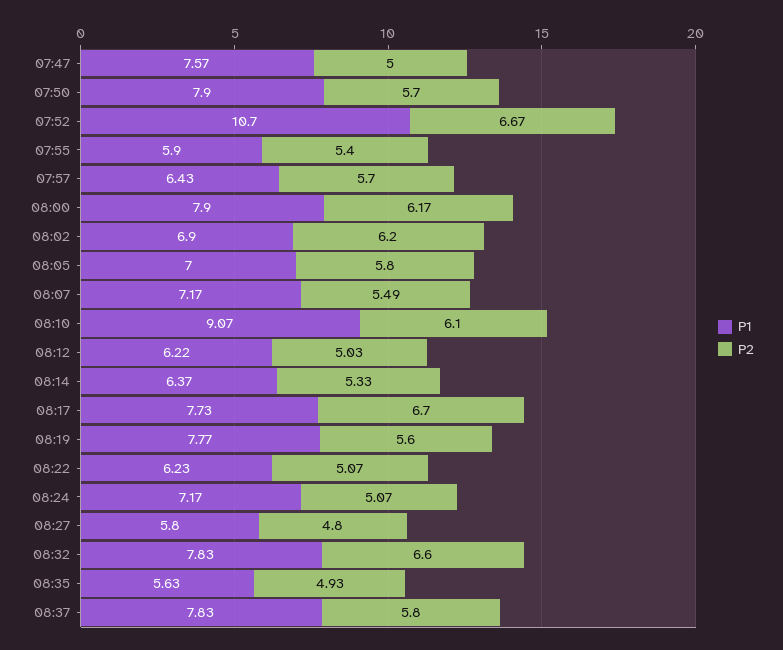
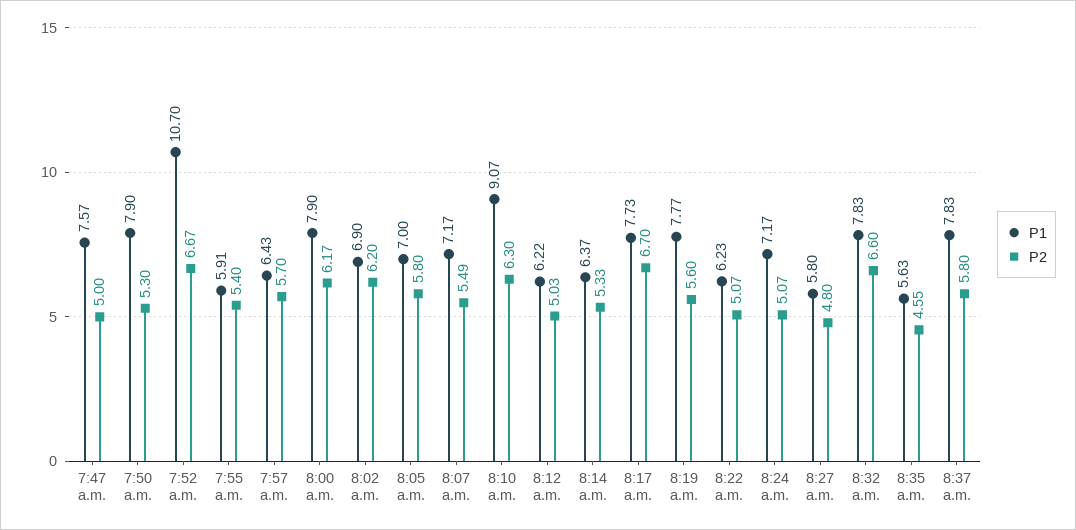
  {
    "P1": {
      "07:47": 7.57,
      "07:50": 7.9,
      "07:52": 10.7,
-     "07:55": 5.9,
+     "07:55": 5.91,
      "07:57": 6.43,
      "08:00": 7.9,
      "08:02": 6.9,
      "08:05": 7,
      "08:07": 7.17,
      "08:10": 9.07,
      "08:12": 6.22,
      "08:14": 6.37,
      "08:17": 7.73,
      "08:19": 7.77,
      "08:22": 6.23,
      "08:24": 7.17,
      "08:27": 5.8,
      "08:32": 7.83,
      "08:35": 5.63,
      "08:37": 7.83
    },
    "P2": {
      "07:47": 5,
-     "07:50": 5.7,
+     "07:50": 5.3,
      "07:52": 6.67,
      "07:55": 5.4,
      "07:57": 5.7,
      "08:00": 6.17,
      "08:02": 6.2,
      "08:05": 5.8,
      "08:07": 5.49,
-     "08:10": 6.1,
+     "08:10": 6.3,
      "08:12": 5.03,
      "08:14": 5.33,
      "08:17": 6.7,
      "08:19": 5.6,
      "08:22": 5.07,
      "08:24": 5.07,
      "08:27": 4.8,
      "08:32": 6.6,
-     "08:35": 4.93,
+     "08:35": 4.55,
      "08:37": 5.8
    }
  }

